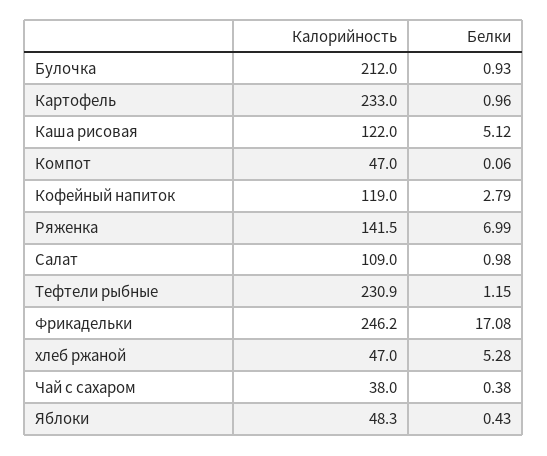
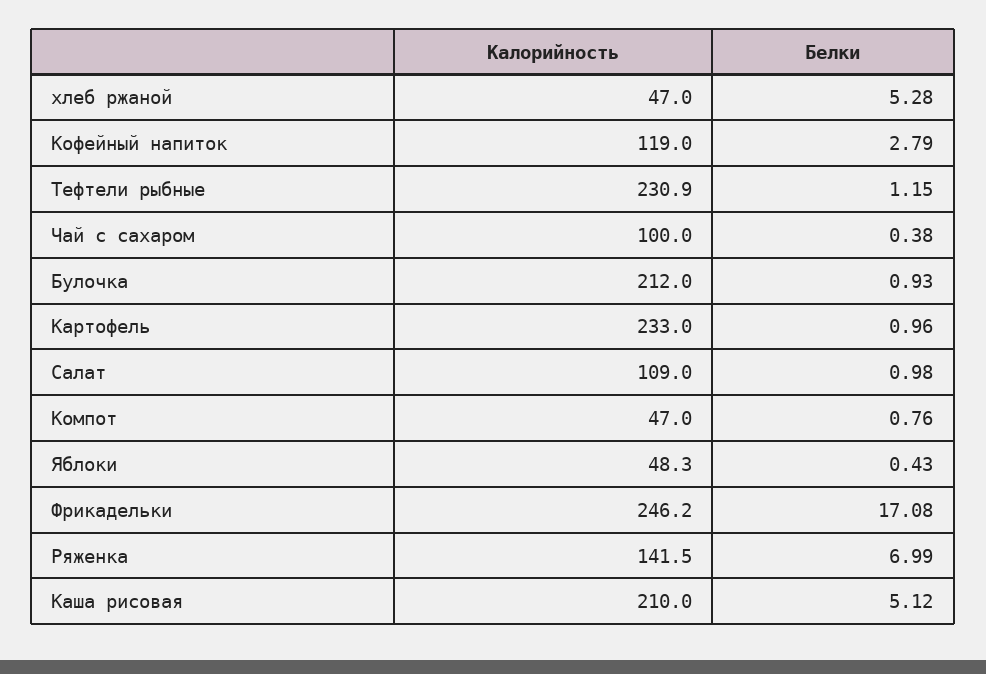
  {
    "Калорийность": {
      "Булочка": 212,
      "Картофель": 233,
-     "Каша рисовая": 122,
+     "Каша рисовая": 210,
      "Компот": 47,
      "Кофейный напиток": 119,
      "Ряженка": 141.5,
      "Салат": 109,
      "Тефтели рыбные": 230.9,
      "Фрикадельки": 246.2,
      "хлеб ржаной": 47,
-     "Чай с сахаром": 38,
+     "Чай с сахаром": 100,
      "Яблоки": 48.3
    },
    "Белки": {
      "Булочка": 0.93,
      "Картофель": 0.96,
      "Каша рисовая": 5.12,
-     "Компот": 0.06,
+     "Компот": 0.76,
      "Кофейный напиток": 2.79,
      "Ряженка": 6.99,
      "Салат": 0.98,
      "Тефтели рыбные": 1.15,
      "Фрикадельки": 17.08,
      "хлеб ржаной": 5.28,
      "Чай с сахаром": 0.38,
      "Яблоки": 0.43
    }
  }

